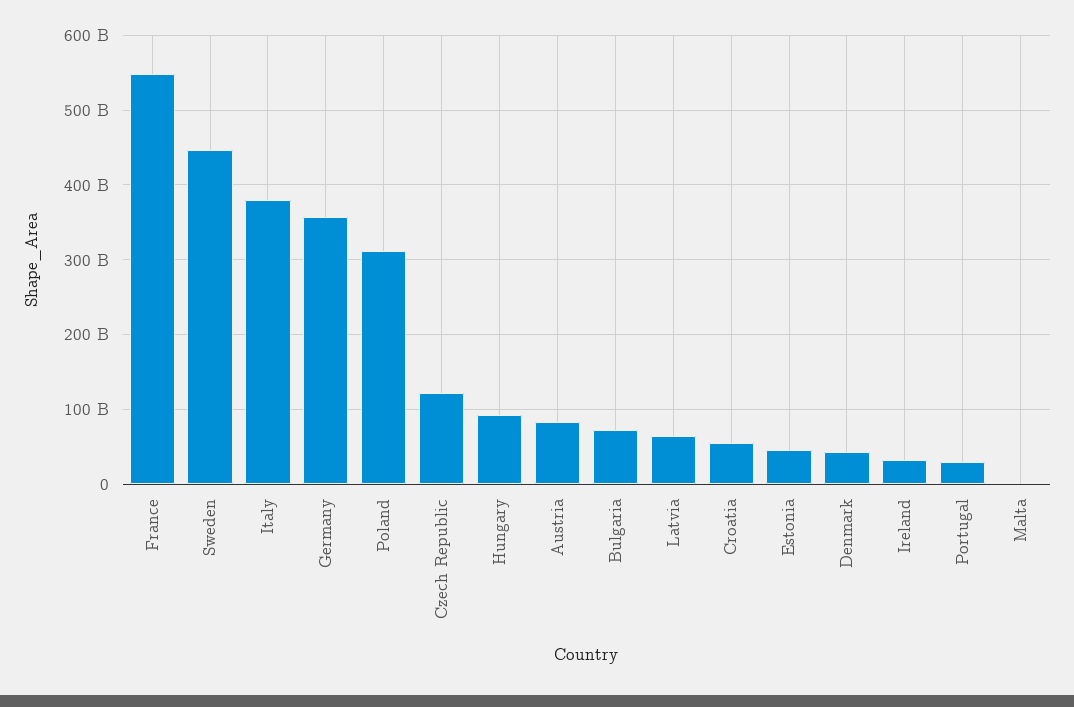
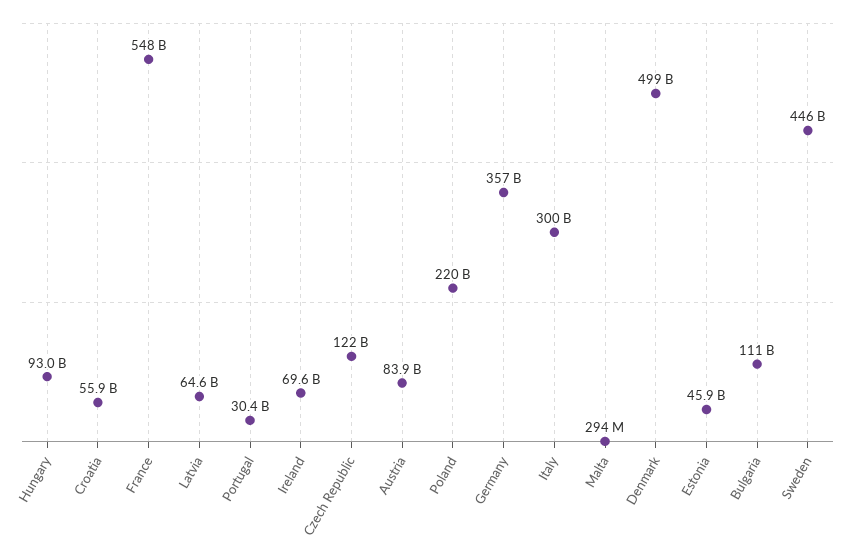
  {
    "France": 548000000000,
    "Sweden": 446000000000,
-   "Italy": 380000000000,
+   "Italy": 300000000000,
    "Germany": 357000000000,
-   "Poland": 310000000000,
+   "Poland": 220000000000,
    "Czech Republic": 122000000000,
    "Hungary": 93000000000,
    "Austria": 83900000000,
-   "Bulgaria": 70000000000,
+   "Bulgaria": 111000000000,
    "Latvia": 64600000000,
    "Croatia": 55900000000,
    "Estonia": 45900000000,
-   "Denmark": 40000000000,
+   "Denmark": 499000000000,
-   "Ireland": 30000000000,
+   "Ireland": 69600000000,
    "Portugal": 30400000000,
    "Malta": 294000000
  }

